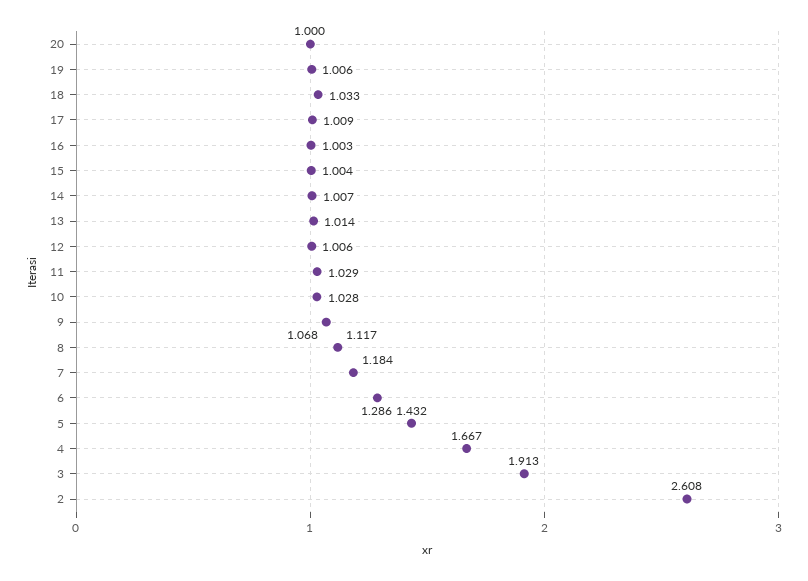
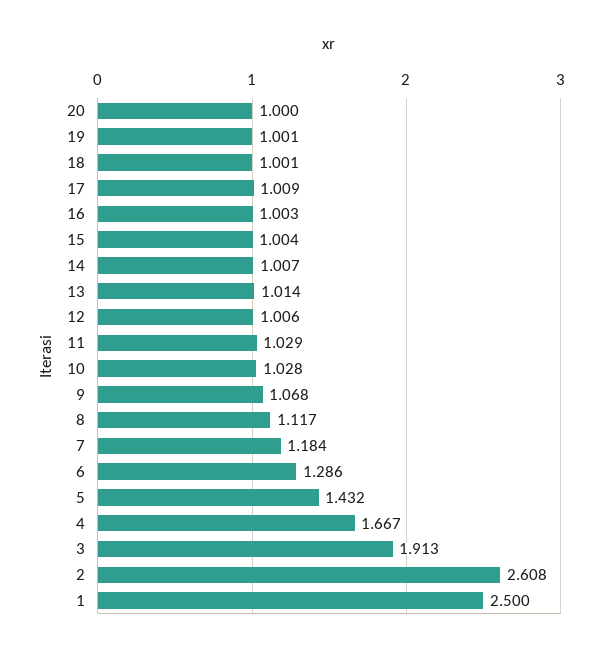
  {
    "20": 1,
-   "19": 1.006,
+   "19": 1.001,
-   "18": 1.033,
+   "18": 1.001,
    "17": 1.009,
    "16": 1.003,
    "15": 1.004,
    "14": 1.007,
    "13": 1.014,
    "12": 1.006,
    "11": 1.029,
    "10": 1.028,
    "9": 1.068,
    "8": 1.117,
    "7": 1.184,
    "6": 1.286,
    "5": 1.432,
    "4": 1.667,
    "3": 1.913,
-   "2": 2.608
+   "2": 2.608,
+   "1": 2.5
  }

